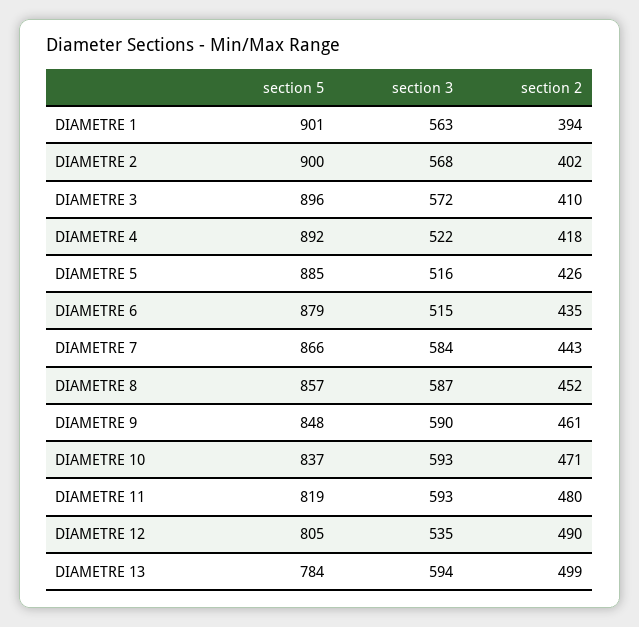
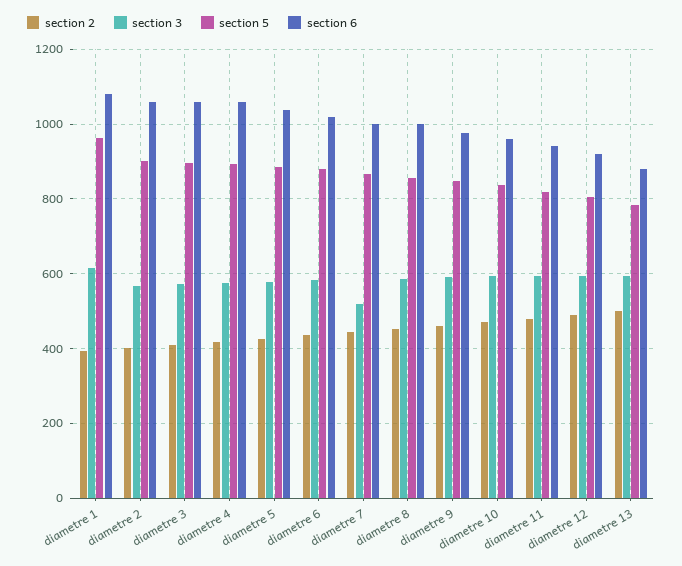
  {
    "section 5": {
-     "DIAMETRE 1": 901,
+     "DIAMETRE 1": 960,
      "DIAMETRE 2": 900,
      "DIAMETRE 3": 896,
      "DIAMETRE 4": 892,
      "DIAMETRE 5": 885,
      "DIAMETRE 6": 879,
      "DIAMETRE 7": 866,
      "DIAMETRE 8": 857,
      "DIAMETRE 9": 848,
      "DIAMETRE 10": 837,
      "DIAMETRE 11": 819,
      "DIAMETRE 12": 805,
      "DIAMETRE 13": 784
    },
    "section 3": {
-     "DIAMETRE 1": 563,
+     "DIAMETRE 1": 620,
      "DIAMETRE 2": 568,
      "DIAMETRE 3": 572,
-     "DIAMETRE 4": 522,
+     "DIAMETRE 4": 580,
-     "DIAMETRE 5": 516,
+     "DIAMETRE 5": 580,
-     "DIAMETRE 6": 515,
+     "DIAMETRE 6": 580,
-     "DIAMETRE 7": 584,
+     "DIAMETRE 7": 520,
      "DIAMETRE 8": 587,
      "DIAMETRE 9": 590,
      "DIAMETRE 10": 593,
      "DIAMETRE 11": 593,
-     "DIAMETRE 12": 535,
+     "DIAMETRE 12": 600,
      "DIAMETRE 13": 594
    },
    "section 2": {
      "DIAMETRE 1": 394,
      "DIAMETRE 2": 402,
      "DIAMETRE 3": 410,
      "DIAMETRE 4": 418,
      "DIAMETRE 5": 426,
      "DIAMETRE 6": 435,
      "DIAMETRE 7": 443,
      "DIAMETRE 8": 452,
      "DIAMETRE 9": 461,
      "DIAMETRE 10": 471,
      "DIAMETRE 11": 480,
      "DIAMETRE 12": 490,
      "DIAMETRE 13": 499
-   }
+   },
+   "section 6": {
+     "DIAMETRE 1": 1080,
+     "DIAMETRE 2": 1060,
+     "DIAMETRE 3": 1060,
+     "DIAMETRE 4": 1060,
+     "DIAMETRE 5": 1040,
+     "DIAMETRE 6": 1020,
+     "DIAMETRE 7": 1000,
+     "DIAMETRE 8": 1000,
+     "DIAMETRE 9": 980,
+     "DIAMETRE 10": 960,
+     "DIAMETRE 11": 940,
+     "DIAMETRE 12": 920,
+     "DIAMETRE 13": 880
+   }
  }

